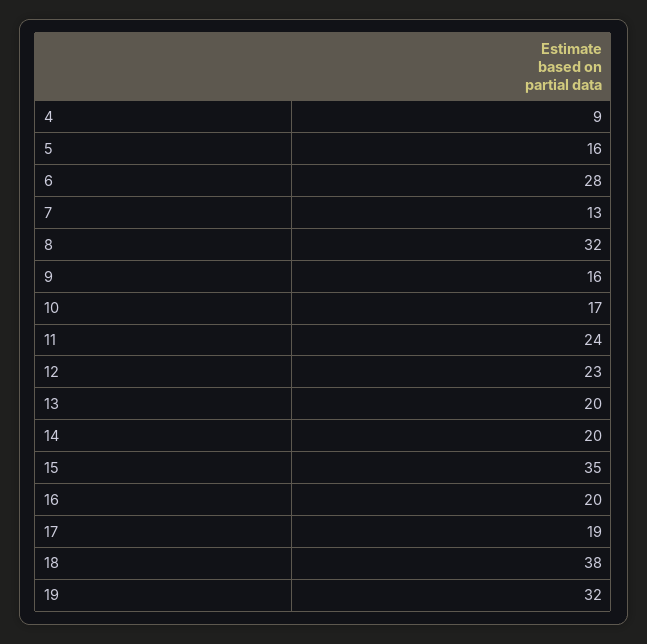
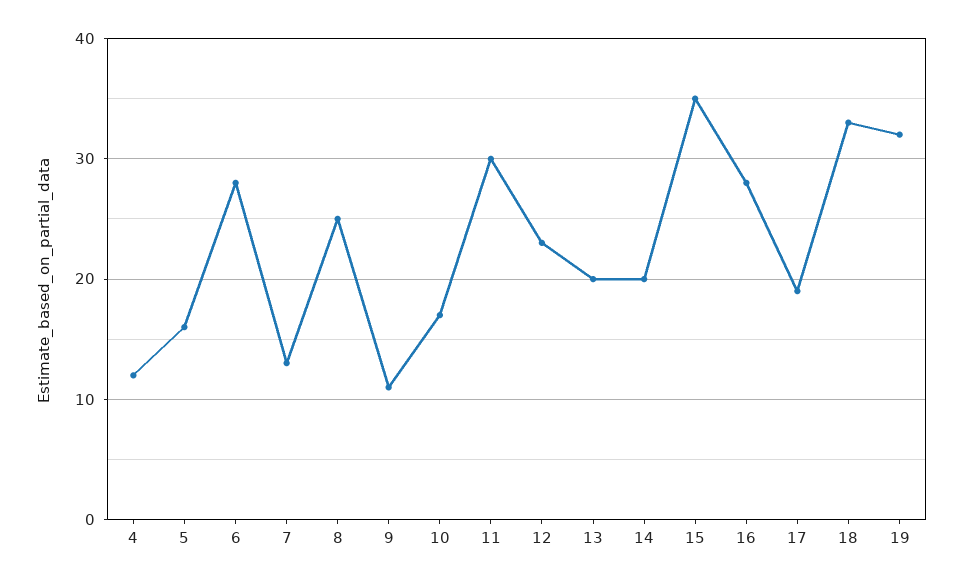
  {
-   "4": 9,
+   "4": 12,
    "5": 16,
    "6": 28,
    "7": 13,
-   "8": 32,
+   "8": 25,
-   "9": 16,
+   "9": 11,
    "10": 17,
-   "11": 24,
+   "11": 30,
    "12": 23,
    "13": 20,
    "14": 20,
    "15": 35,
-   "16": 20,
+   "16": 28,
    "17": 19,
-   "18": 38,
+   "18": 33,
    "19": 32
  }

